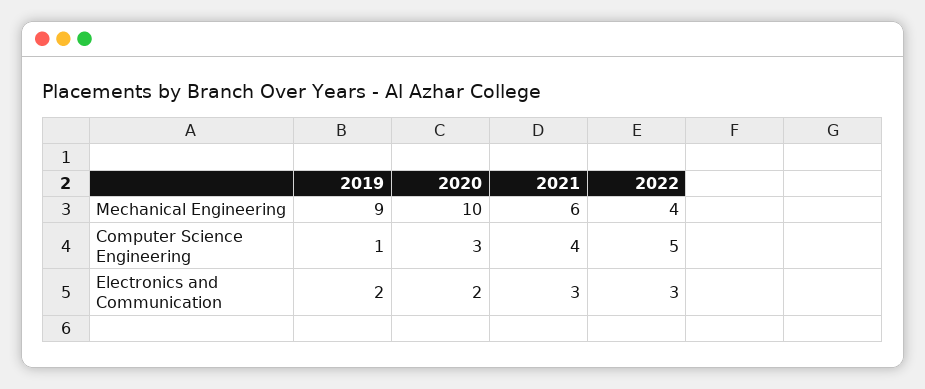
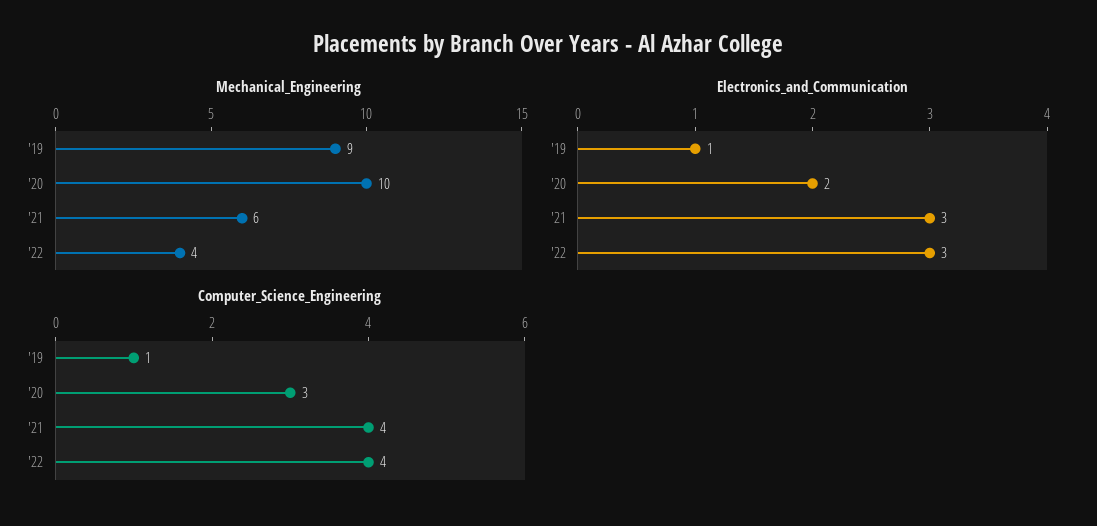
  {
    "Mechanical Engineering": {
      "2019": 9,
      "2020": 10,
      "2021": 6,
      "2022": 4
    },
    "Computer Science Engineering": {
      "2019": 1,
      "2020": 3,
      "2021": 4,
-     "2022": 5
+     "2022": 4
    },
    "Electronics and Communication": {
-     "2019": 2,
+     "2019": 1,
      "2020": 2,
      "2021": 3,
      "2022": 3
    }
  }

